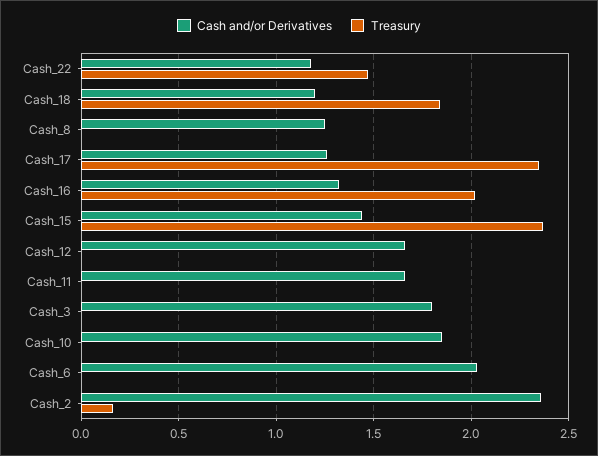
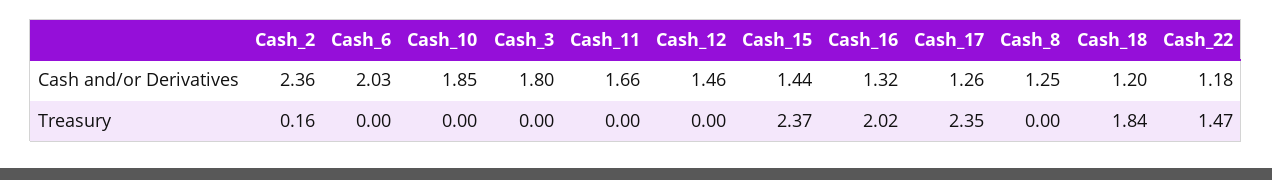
  {
    "Cash and/or Derivatives": {
      "Cash_22": 1.18,
      "Cash_18": 1.2,
      "Cash_8": 1.25,
      "Cash_17": 1.26,
      "Cash_16": 1.32,
      "Cash_15": 1.44,
-     "Cash_12": 1.65,
+     "Cash_12": 1.46,
      "Cash_11": 1.66,
      "Cash_3": 1.8,
      "Cash_10": 1.85,
      "Cash_6": 2.03,
      "Cash_2": 2.36
    },
    "Treasury": {
      "Cash_22": 1.47,
      "Cash_18": 1.84,
      "Cash_8": 0,
      "Cash_17": 2.35,
      "Cash_16": 2.02,
      "Cash_15": 2.37,
      "Cash_12": 0,
      "Cash_11": 0,
      "Cash_3": 0,
      "Cash_10": 0,
      "Cash_6": 0,
      "Cash_2": 0.16
    }
  }

